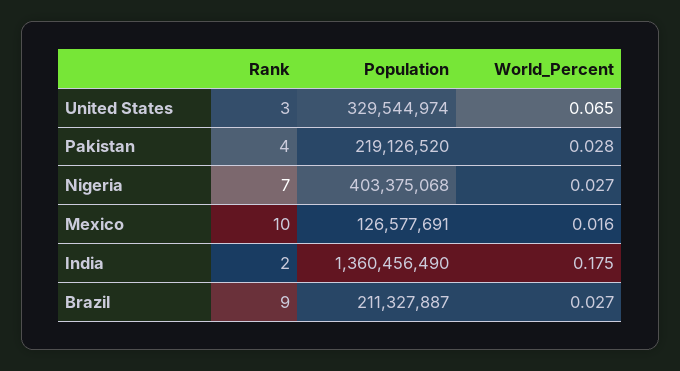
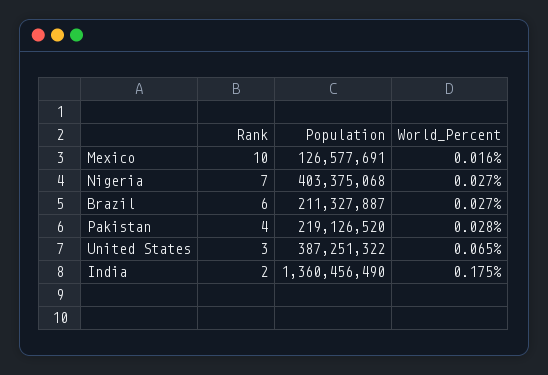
  {
    "Rank": {
      "United States": 3,
      "Pakistan": 4,
      "Nigeria": 7,
      "Mexico": 10,
      "India": 2,
-     "Brazil": 9
+     "Brazil": 6
    },
    "Population": {
-     "United States": 329544974,
+     "United States": 387251322,
      "Pakistan": 219126520,
      "Nigeria": 403375068,
      "Mexico": 126577691,
      "India": 1360456490,
      "Brazil": 211327887
    },
    "World_Percent": {
      "United States": 0.065,
      "Pakistan": 0.028,
      "Nigeria": 0.027,
      "Mexico": 0.016,
      "India": 0.175,
      "Brazil": 0.027
    }
  }

